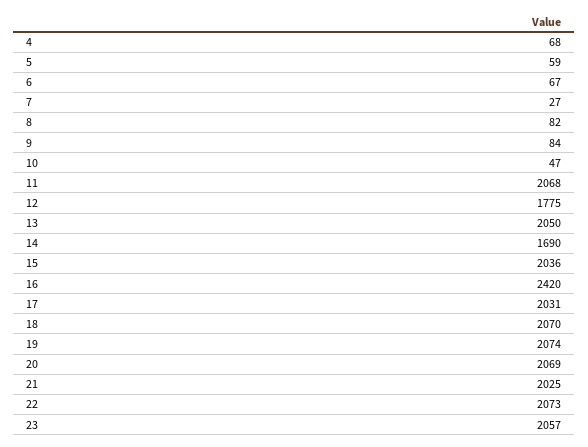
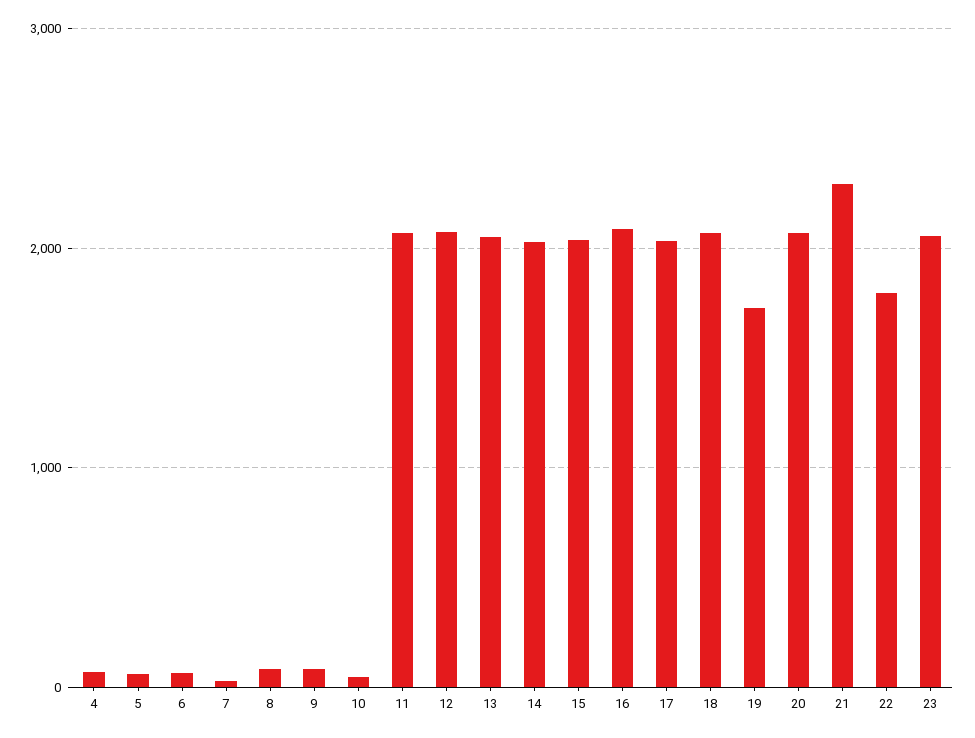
  {
    "4": 68,
    "5": 59,
    "6": 67,
    "7": 27,
    "8": 82,
    "9": 84,
    "10": 47,
    "11": 2068,
-   "12": 1775,
+   "12": 2100,
    "13": 2050,
-   "14": 1690,
+   "14": 2000,
    "15": 2036,
-   "16": 2420,
+   "16": 2100,
    "17": 2031,
    "18": 2070,
-   "19": 2074,
+   "19": 1700,
    "20": 2069,
-   "21": 2025,
+   "21": 2300,
-   "22": 2073,
+   "22": 1800,
    "23": 2057
  }

